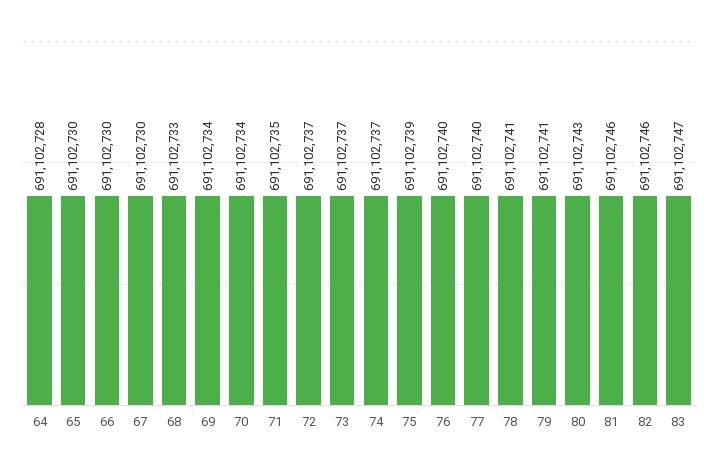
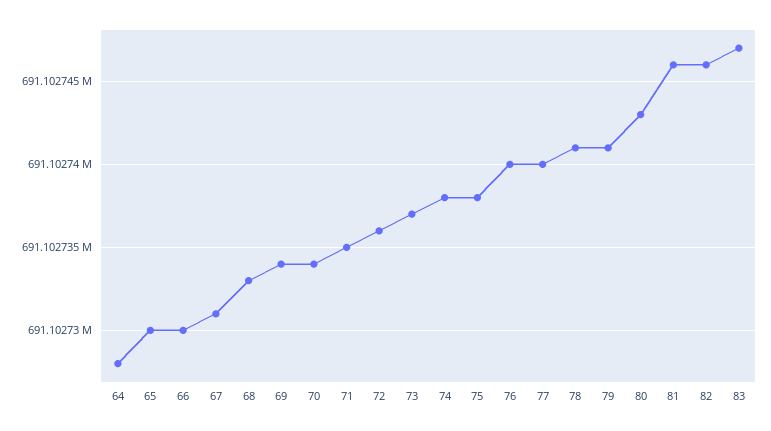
  {
    "64": 691102728,
    "65": 691102730,
    "66": 691102730,
-   "67": 691102730,
+   "67": 691102731,
    "68": 691102733,
    "69": 691102734,
    "70": 691102734,
    "71": 691102735,
-   "72": 691102737,
+   "72": 691102736,
    "73": 691102737,
-   "74": 691102737,
+   "74": 691102738,
-   "75": 691102739,
+   "75": 691102738,
    "76": 691102740,
    "77": 691102740,
    "78": 691102741,
    "79": 691102741,
    "80": 691102743,
    "81": 691102746,
    "82": 691102746,
    "83": 691102747
  }

